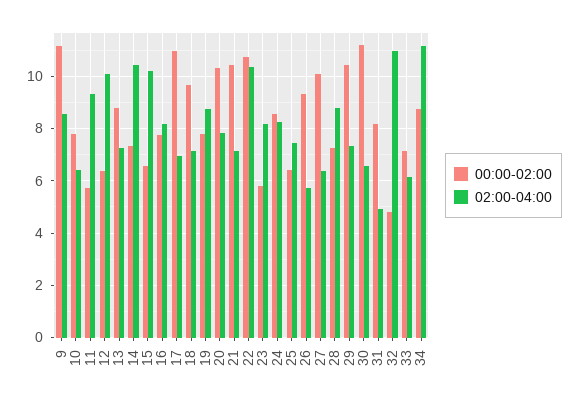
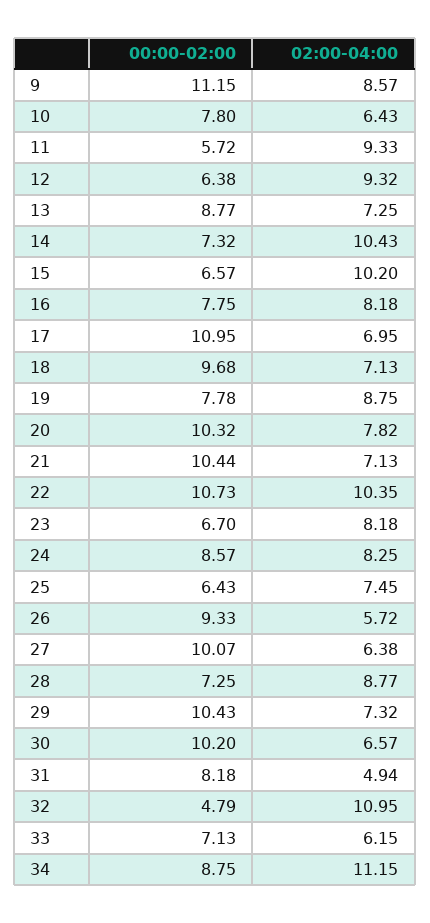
  {
    "00:00-02:00": {
      "9": 11.15,
      "10": 7.8,
      "11": 5.72,
      "12": 6.38,
      "13": 8.77,
      "14": 7.32,
      "15": 6.57,
      "16": 7.75,
      "17": 10.95,
      "18": 9.68,
      "19": 7.78,
      "20": 10.32,
      "21": 10.44,
      "22": 10.73,
-     "23": 5.75,
+     "23": 6.7,
      "24": 8.57,
      "25": 6.43,
      "26": 9.33,
      "27": 10.07,
      "28": 7.25,
      "29": 10.43,
-     "30": 11.25,
+     "30": 10.2,
      "31": 8.18,
      "32": 4.79,
      "33": 7.13,
      "34": 8.75
    },
    "02:00-04:00": {
      "9": 8.57,
      "10": 6.43,
      "11": 9.33,
-     "12": 10,
+     "12": 9.32,
      "13": 7.25,
      "14": 10.43,
      "15": 10.2,
      "16": 8.18,
      "17": 6.95,
      "18": 7.13,
      "19": 8.75,
      "20": 7.82,
      "21": 7.13,
      "22": 10.35,
      "23": 8.18,
      "24": 8.25,
      "25": 7.45,
      "26": 5.72,
      "27": 6.38,
      "28": 8.77,
      "29": 7.32,
      "30": 6.57,
      "31": 4.94,
      "32": 10.95,
      "33": 6.15,
      "34": 11.15
    }
  }

